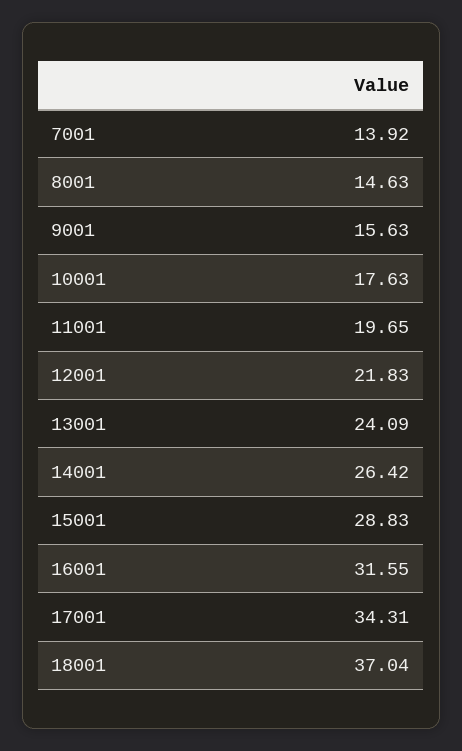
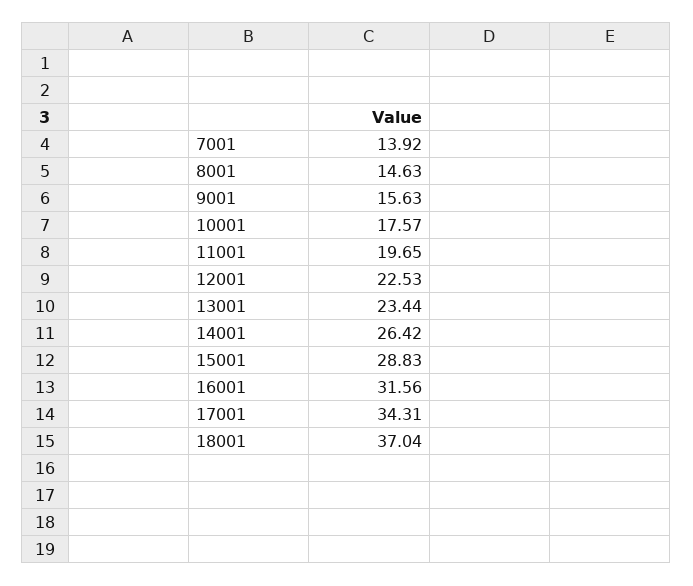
  {
    "7001": 13.92,
    "8001": 14.63,
    "9001": 15.63,
-   "10001": 17.63,
+   "10001": 17.57,
    "11001": 19.65,
-   "12001": 21.83,
+   "12001": 22.53,
-   "13001": 24.09,
+   "13001": 23.44,
    "14001": 26.42,
    "15001": 28.83,
-   "16001": 31.55,
+   "16001": 31.56,
    "17001": 34.31,
    "18001": 37.04
  }

